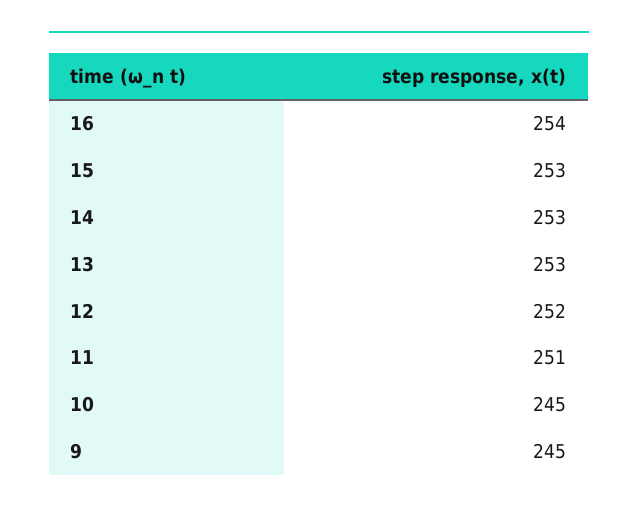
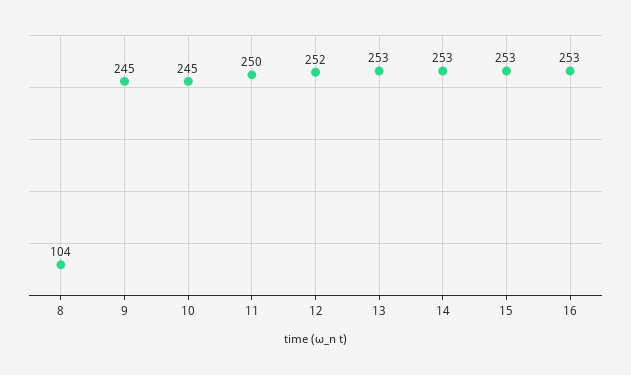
  {
-   "16": 254,
+   "16": 253,
    "15": 253,
    "14": 253,
    "13": 253,
    "12": 252,
-   "11": 251,
+   "11": 250,
    "10": 245,
-   "9": 245
+   "9": 245,
+   "8": 104
  }

